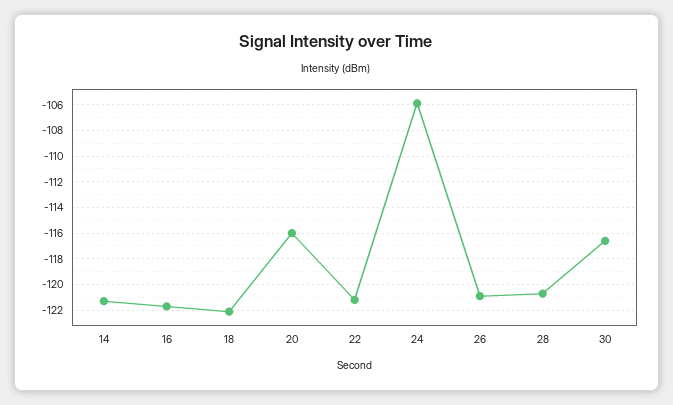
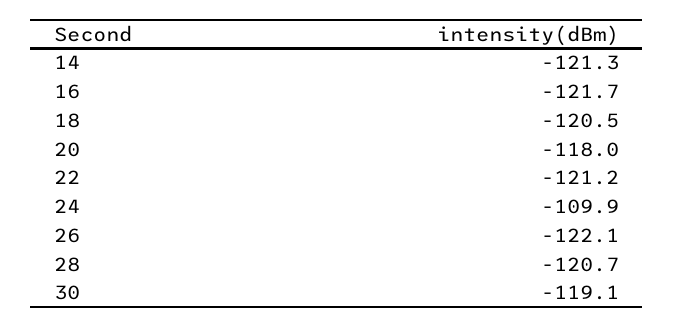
  {
    "14": -121.3,
    "16": -121.7,
-   "18": -122,
+   "18": -120.5,
-   "20": -116,
+   "20": -118,
    "22": -121.2,
-   "24": -106,
+   "24": -109.9,
-   "26": -121,
+   "26": -122.1,
    "28": -120.7,
-   "30": -116.5
+   "30": -119.1
  }

